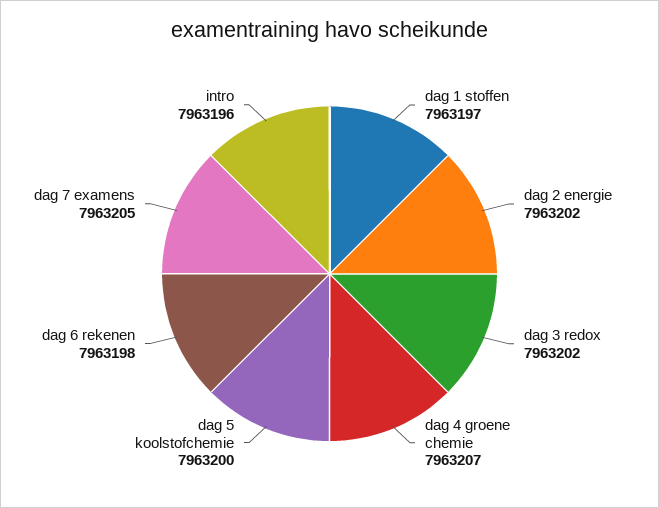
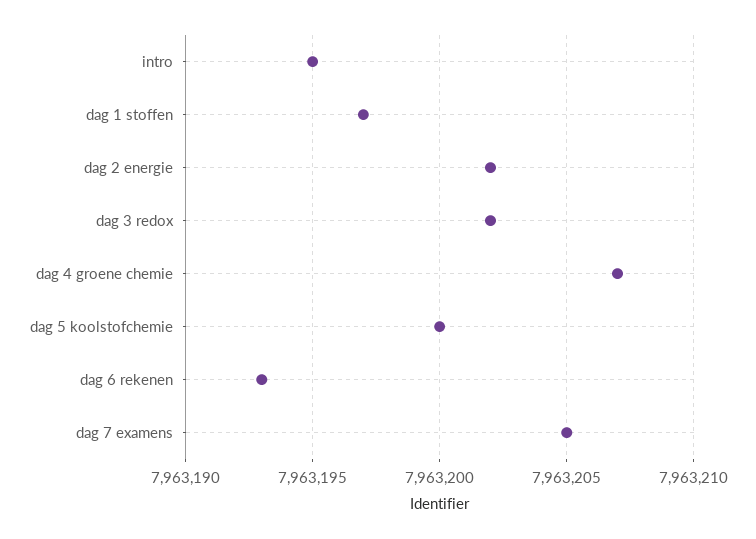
  {
    "dag 1 stoffen": 7963197,
    "dag 2 energie": 7963202,
    "dag 3 redox": 7963202,
    "dag 4 groene chemie": 7963207,
    "dag 5 koolstofchemie": 7963200,
-   "dag 6 rekenen": 7963198,
+   "dag 6 rekenen": 7963193,
    "dag 7 examens": 7963205,
-   "intro": 7963196
+   "intro": 7963195
  }

